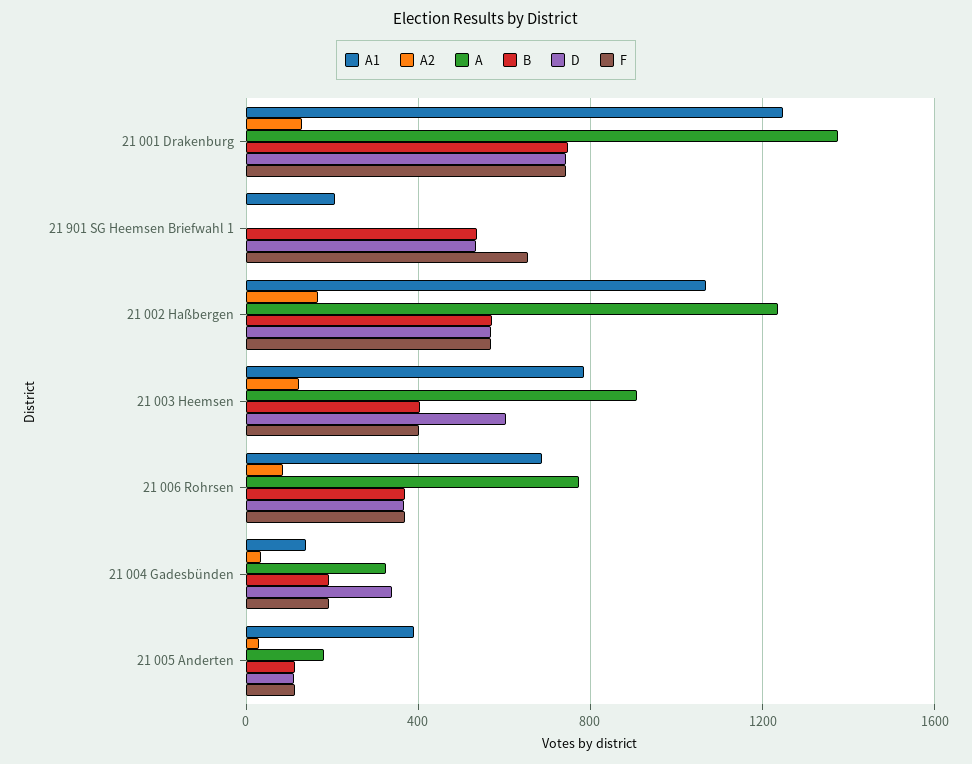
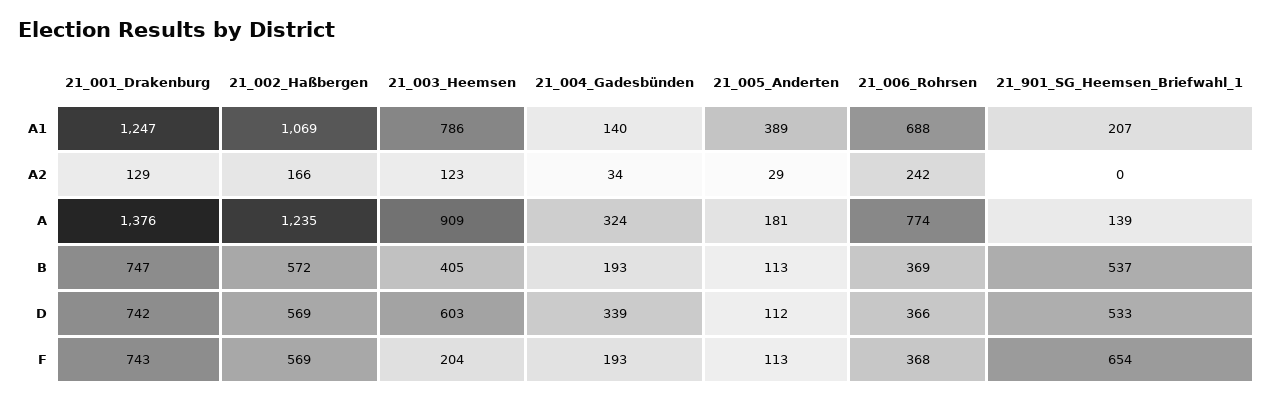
  {
    "A1": {
      "21 001 Drakenburg": 1247,
      "21 901 SG Heemsen Briefwahl 1": 207,
      "21 002 Haßbergen": 1069,
      "21 003 Heemsen": 786,
      "21 006 Rohrsen": 688,
      "21 004 Gadesbünden": 140,
      "21 005 Anderten": 389
    },
    "A2": {
      "21 001 Drakenburg": 129,
      "21 901 SG Heemsen Briefwahl 1": 0,
      "21 002 Haßbergen": 166,
      "21 003 Heemsen": 123,
-     "21 006 Rohrsen": 100,
+     "21 006 Rohrsen": 242,
      "21 004 Gadesbünden": 34,
      "21 005 Anderten": 29
    },
    "A": {
      "21 001 Drakenburg": 1376,
-     "21 901 SG Heemsen Briefwahl 1": 0,
+     "21 901 SG Heemsen Briefwahl 1": 139,
      "21 002 Haßbergen": 1235,
      "21 003 Heemsen": 909,
      "21 006 Rohrsen": 774,
      "21 004 Gadesbünden": 324,
      "21 005 Anderten": 181
    },
    "B": {
      "21 001 Drakenburg": 747,
      "21 901 SG Heemsen Briefwahl 1": 537,
      "21 002 Haßbergen": 572,
      "21 003 Heemsen": 405,
      "21 006 Rohrsen": 369,
      "21 004 Gadesbünden": 193,
      "21 005 Anderten": 113
    },
    "D": {
      "21 001 Drakenburg": 742,
      "21 901 SG Heemsen Briefwahl 1": 533,
      "21 002 Haßbergen": 569,
      "21 003 Heemsen": 603,
      "21 006 Rohrsen": 366,
      "21 004 Gadesbünden": 339,
      "21 005 Anderten": 112
    },
    "F": {
      "21 001 Drakenburg": 743,
      "21 901 SG Heemsen Briefwahl 1": 654,
      "21 002 Haßbergen": 569,
-     "21 003 Heemsen": 400,
+     "21 003 Heemsen": 204,
      "21 006 Rohrsen": 368,
      "21 004 Gadesbünden": 193,
      "21 005 Anderten": 113
    }
  }

